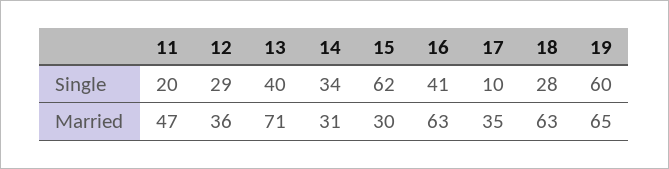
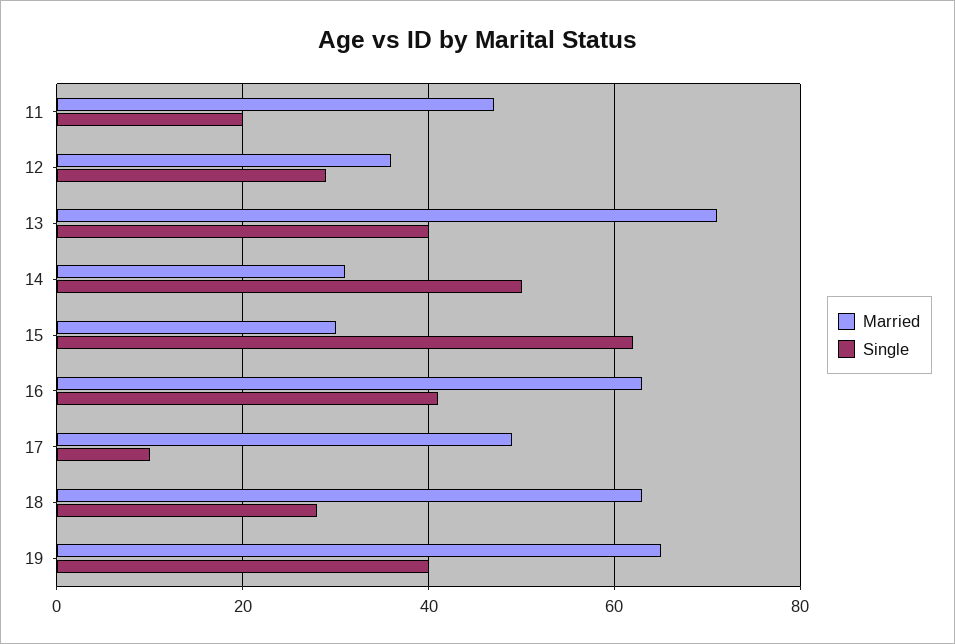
  {
    "Single": {
      "11": 20,
      "12": 29,
      "13": 40,
-     "14": 34,
+     "14": 50,
      "15": 62,
      "16": 41,
      "17": 10,
      "18": 28,
-     "19": 60
+     "19": 40
    },
    "Married": {
      "11": 47,
      "12": 36,
      "13": 71,
      "14": 31,
      "15": 30,
      "16": 63,
-     "17": 35,
+     "17": 50,
      "18": 63,
      "19": 65
    }
  }

